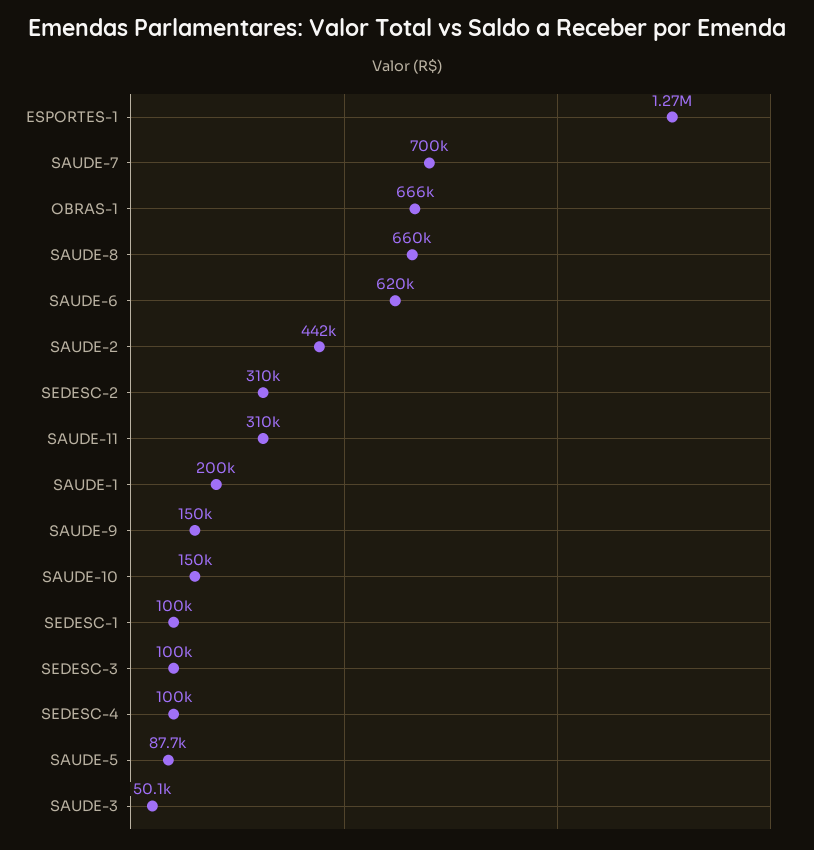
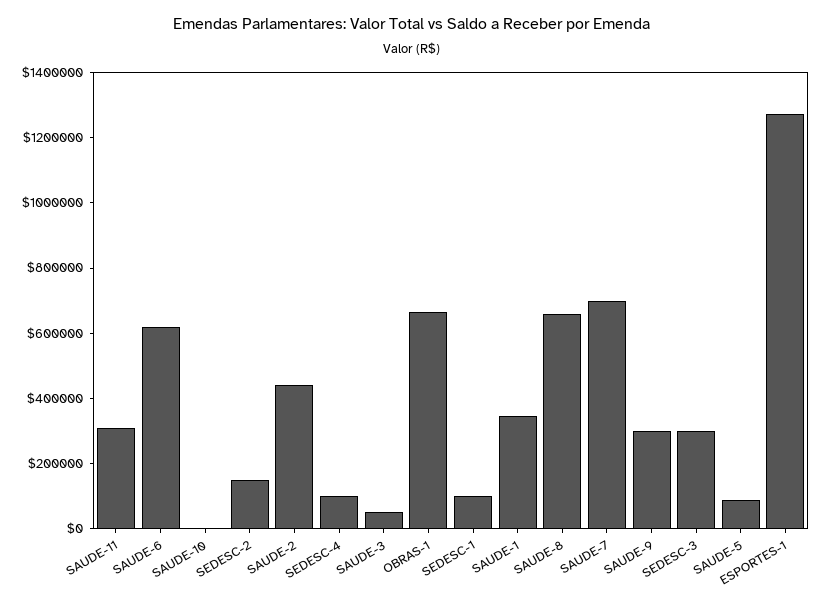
  {
    "ESPORTES-1": 1270000,
    "SAUDE-7": 700000,
    "OBRAS-1": 666000,
    "SAUDE-8": 660000,
    "SAUDE-6": 620000,
    "SAUDE-2": 442000,
-   "SEDESC-2": 310000,
+   "SEDESC-2": 150000,
    "SAUDE-11": 310000,
-   "SAUDE-1": 200000,
+   "SAUDE-1": 350000,
-   "SAUDE-9": 150000,
+   "SAUDE-9": 300000,
-   "SAUDE-10": 150000,
+   "SAUDE-10": 0,
    "SEDESC-1": 100000,
-   "SEDESC-3": 100000,
+   "SEDESC-3": 300000,
    "SEDESC-4": 100000,
    "SAUDE-5": 87700,
    "SAUDE-3": 50100
  }

